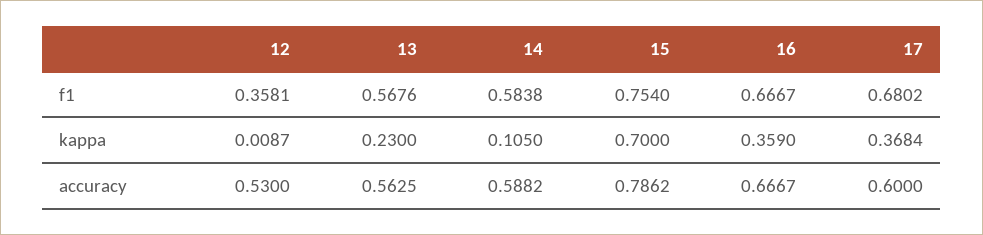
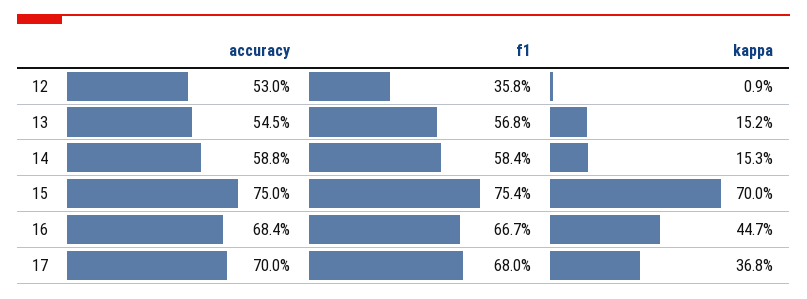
  {
    "12": {
      "f1": 0.3581,
      "kappa": 0.0087,
      "accuracy": 0.53
    },
    "13": {
      "f1": 0.5676,
-     "kappa": 0.23,
+     "kappa": 0.152,
-     "accuracy": 0.5625
+     "accuracy": 0.545
    },
    "14": {
      "f1": 0.5838,
-     "kappa": 0.105,
+     "kappa": 0.153,
      "accuracy": 0.5882
    },
    "15": {
      "f1": 0.754,
      "kappa": 0.7,
-     "accuracy": 0.7862
+     "accuracy": 0.75
    },
    "16": {
      "f1": 0.6667,
-     "kappa": 0.359,
+     "kappa": 0.447,
-     "accuracy": 0.6667
+     "accuracy": 0.684
    },
    "17": {
      "f1": 0.6802,
      "kappa": 0.3684,
-     "accuracy": 0.6
+     "accuracy": 0.7
    }
  }

